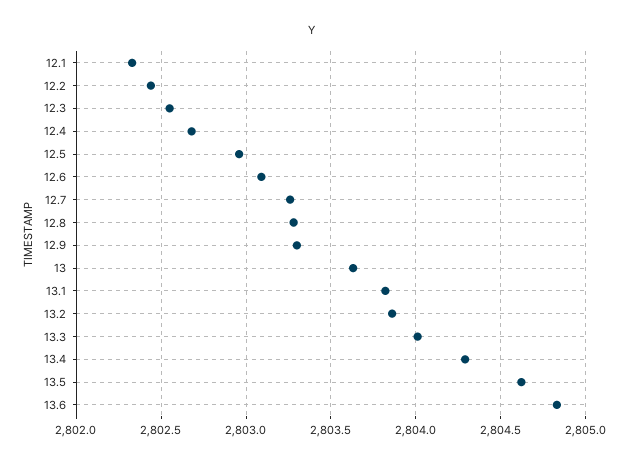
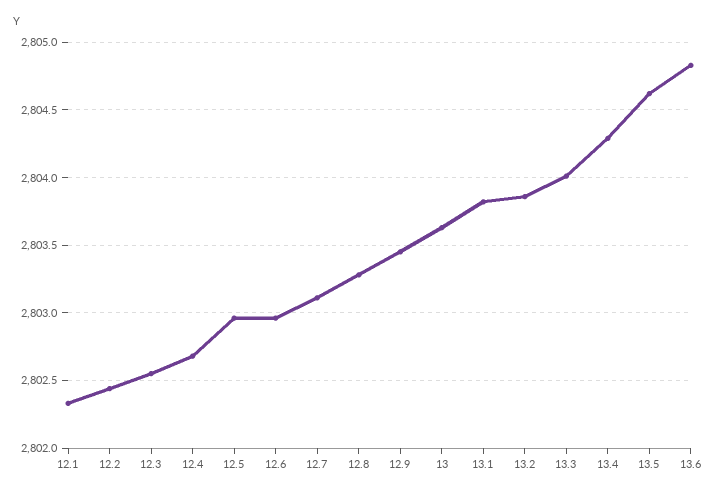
  {
    "12.1": 2802.35,
    "12.2": 2802.45,
    "12.3": 2802.55,
    "12.4": 2802.7,
    "12.5": 2802.95,
-   "12.6": 2803.1,
+   "12.6": 2802.95,
-   "12.7": 2803.25,
+   "12.7": 2803.1,
    "12.8": 2803.3,
-   "12.9": 2803.3,
+   "12.9": 2803.45,
    "13": 2803.65,
    "13.1": 2803.8,
    "13.2": 2803.85,
    "13.3": 2804,
    "13.4": 2804.3,
    "13.5": 2804.6,
    "13.6": 2804.85
  }

